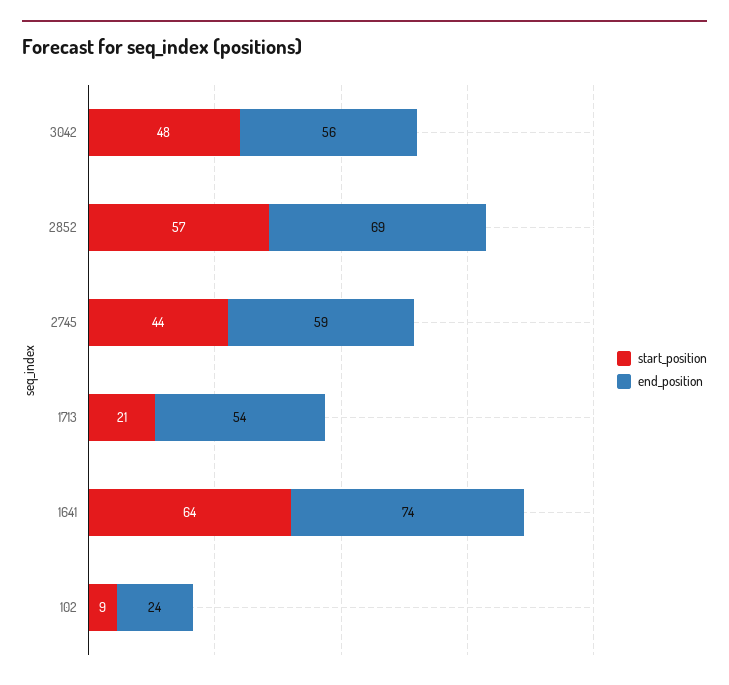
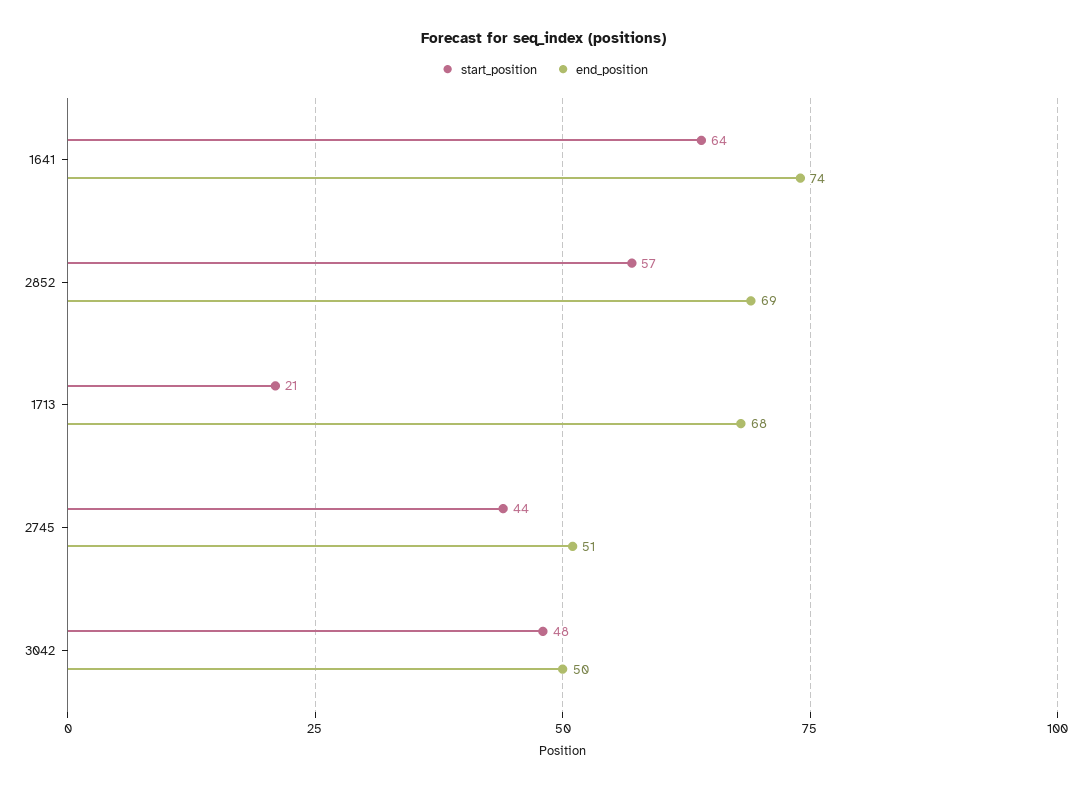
  {
    "start_position": {
      "3042": 48,
      "2852": 57,
      "2745": 44,
      "1713": 21,
-     "1641": 64,
+     "1641": 64
-     "102": 9
    },
    "end_position": {
-     "3042": 56,
+     "3042": 50,
      "2852": 69,
-     "2745": 59,
+     "2745": 51,
-     "1713": 54,
+     "1713": 68,
-     "1641": 74,
+     "1641": 74
-     "102": 24
    }
  }

